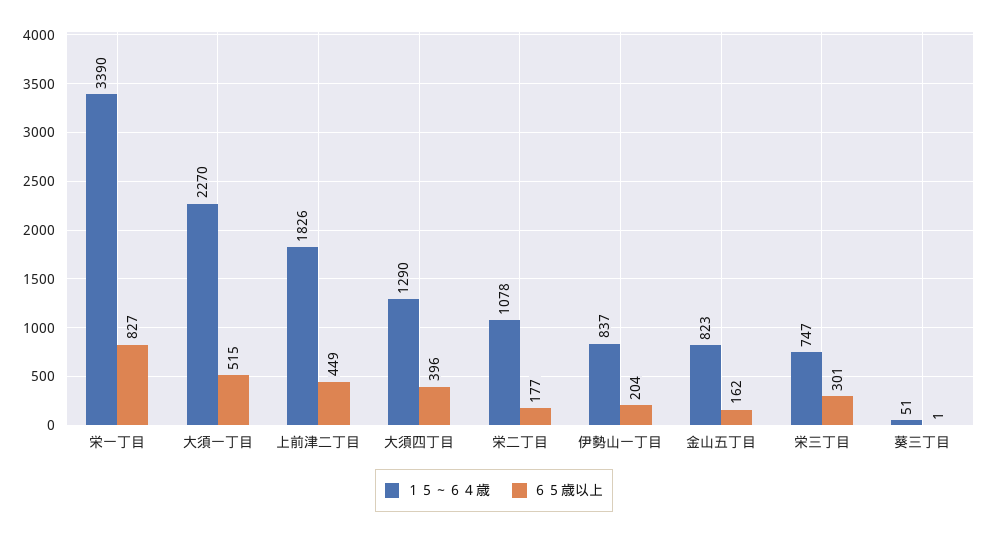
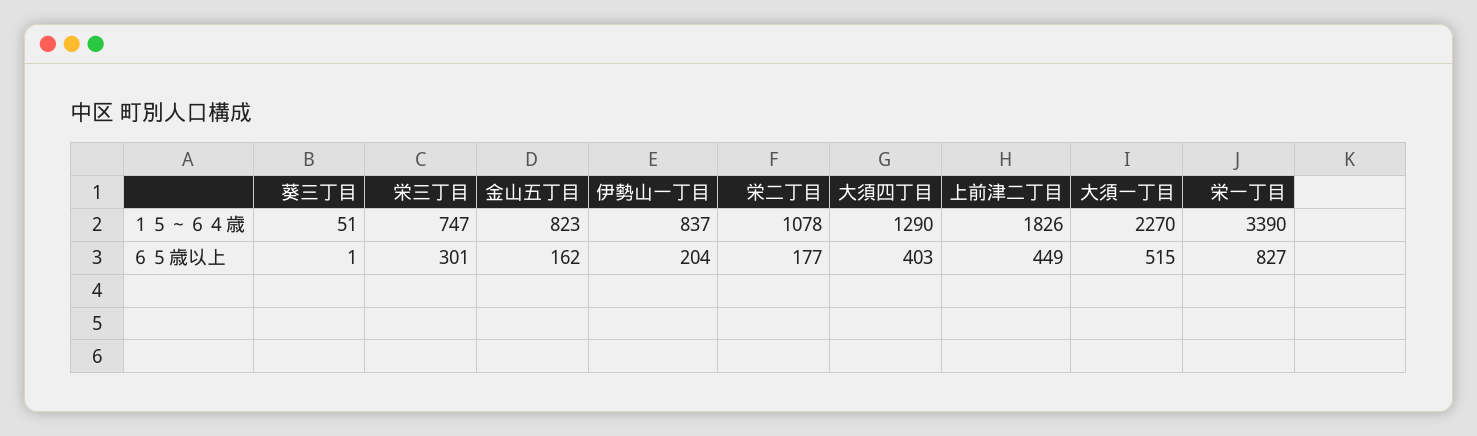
  {
    "１５～６４歳": {
      "栄一丁目": 3390,
      "大須一丁目": 2270,
      "上前津二丁目": 1826,
      "大須四丁目": 1290,
      "栄二丁目": 1078,
      "伊勢山一丁目": 837,
      "金山五丁目": 823,
      "栄三丁目": 747,
      "葵三丁目": 51
    },
    "６５歳以上": {
      "栄一丁目": 827,
      "大須一丁目": 515,
      "上前津二丁目": 449,
-     "大須四丁目": 396,
+     "大須四丁目": 403,
      "栄二丁目": 177,
      "伊勢山一丁目": 204,
      "金山五丁目": 162,
      "栄三丁目": 301,
      "葵三丁目": 1
    }
  }

